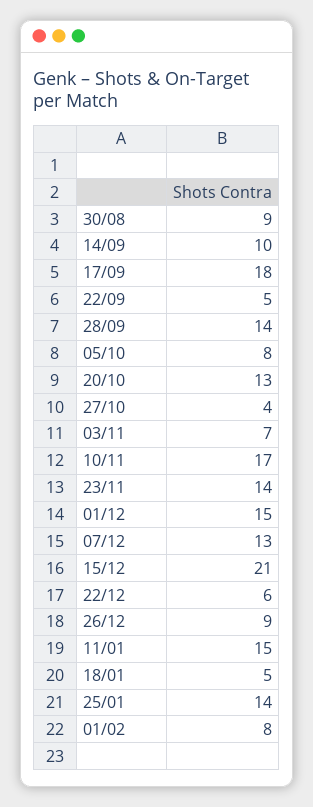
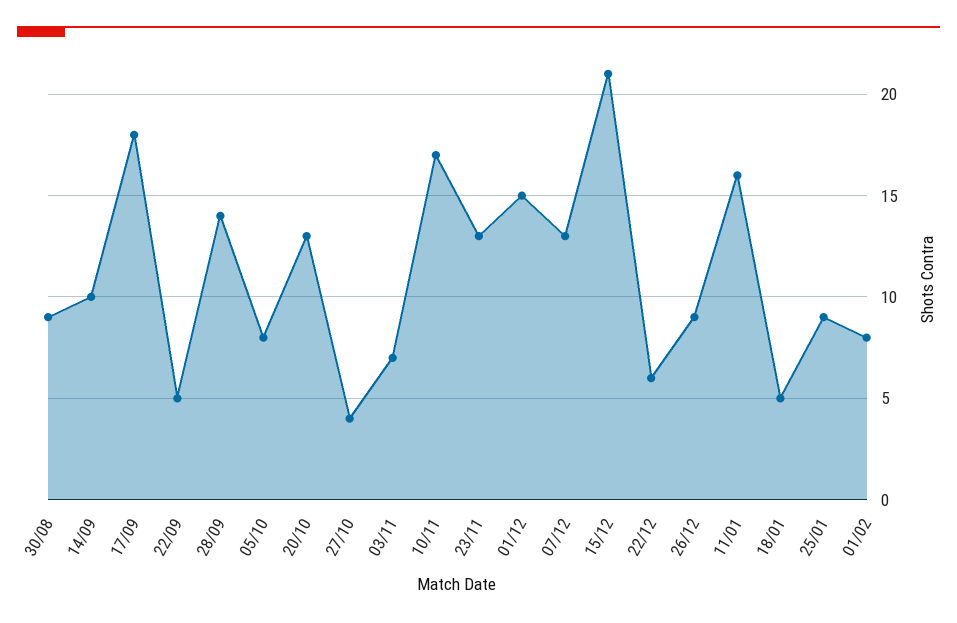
  {
    "30/08": 9,
    "14/09": 10,
    "17/09": 18,
    "22/09": 5,
    "28/09": 14,
    "05/10": 8,
    "20/10": 13,
    "27/10": 4,
    "03/11": 7,
    "10/11": 17,
-   "23/11": 14,
+   "23/11": 13,
    "01/12": 15,
    "07/12": 13,
    "15/12": 21,
    "22/12": 6,
    "26/12": 9,
-   "11/01": 15,
+   "11/01": 16,
    "18/01": 5,
-   "25/01": 14,
+   "25/01": 9,
    "01/02": 8
  }

